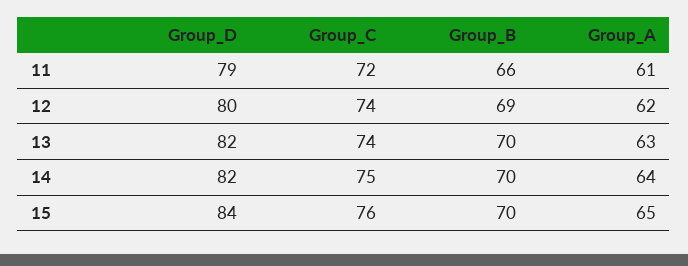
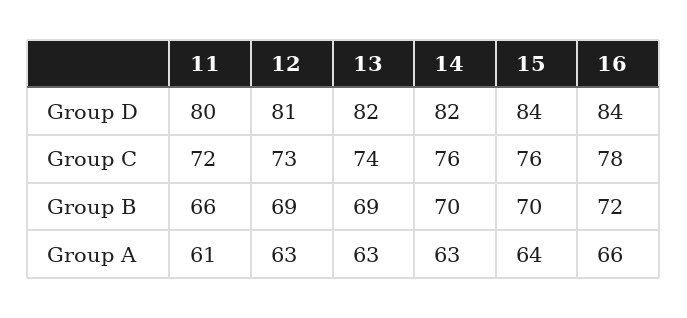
  {
    "Group_D": {
-     "11": 79,
+     "11": 80,
-     "12": 80,
+     "12": 81,
      "13": 82,
      "14": 82,
-     "15": 84
+     "15": 84,
+     "16": 84
    },
    "Group_C": {
      "11": 72,
-     "12": 74,
+     "12": 73,
      "13": 74,
-     "14": 75,
+     "14": 76,
-     "15": 76
+     "15": 76,
+     "16": 78
    },
    "Group_B": {
      "11": 66,
      "12": 69,
-     "13": 70,
+     "13": 69,
      "14": 70,
-     "15": 70
+     "15": 70,
+     "16": 72
    },
    "Group_A": {
      "11": 61,
-     "12": 62,
+     "12": 63,
      "13": 63,
-     "14": 64,
+     "14": 63,
-     "15": 65
+     "15": 64,
+     "16": 66
    }
  }

